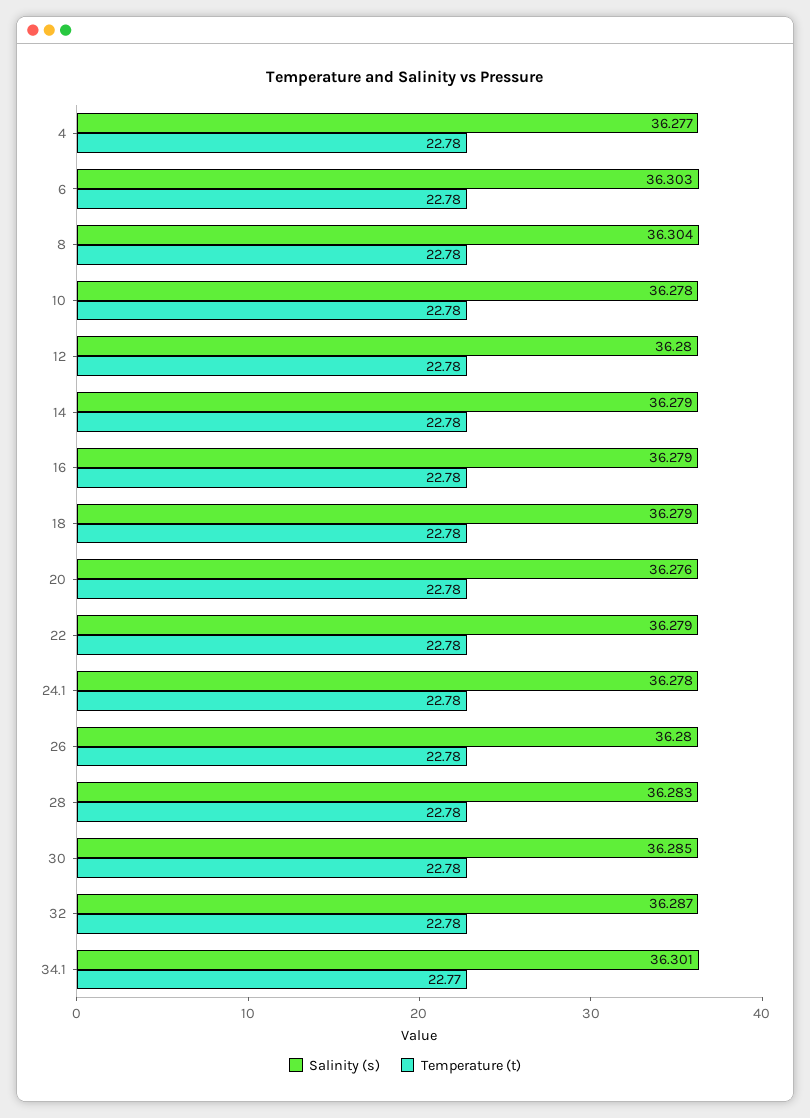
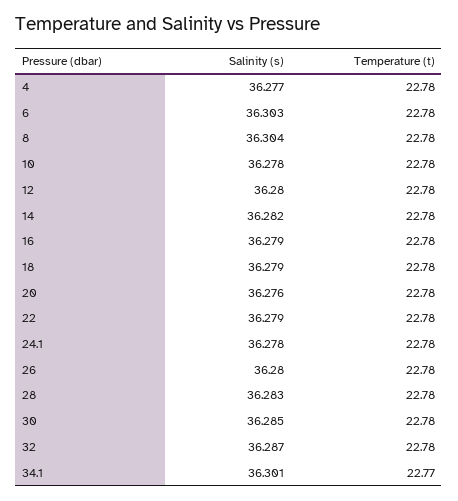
  {
    "Salinity (s)": {
      "4": 36.277,
      "6": 36.303,
      "8": 36.304,
      "10": 36.278,
      "12": 36.28,
-     "14": 36.279,
+     "14": 36.282,
      "16": 36.279,
      "18": 36.279,
      "20": 36.276,
      "22": 36.279,
      "24.1": 36.278,
      "26": 36.28,
      "28": 36.283,
      "30": 36.285,
      "32": 36.287,
      "34.1": 36.301
    },
    "Temperature (t)": {
      "4": 22.78,
      "6": 22.78,
      "8": 22.78,
      "10": 22.78,
      "12": 22.78,
      "14": 22.78,
      "16": 22.78,
      "18": 22.78,
      "20": 22.78,
      "22": 22.78,
      "24.1": 22.78,
      "26": 22.78,
      "28": 22.78,
      "30": 22.78,
      "32": 22.78,
      "34.1": 22.77
    }
  }

